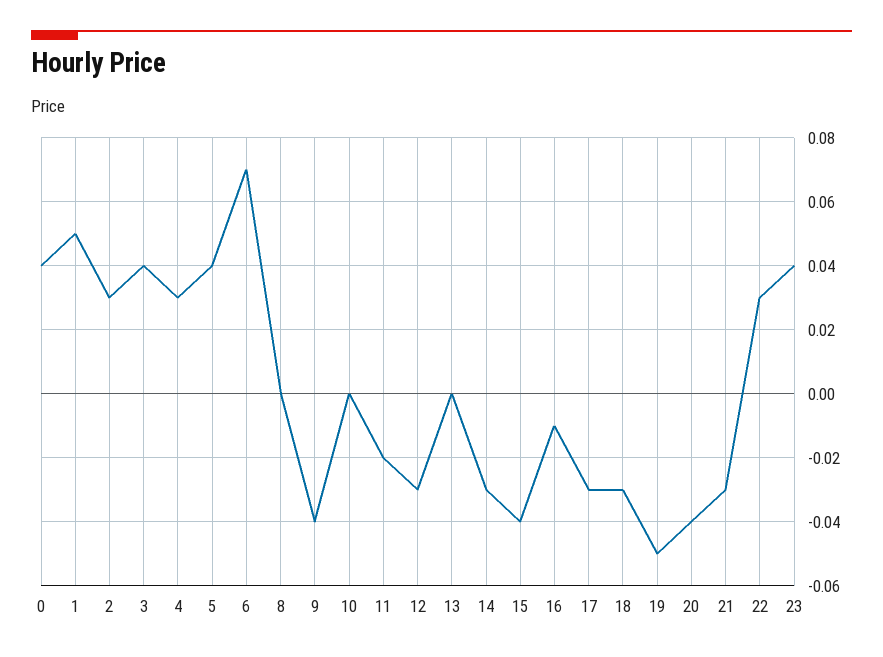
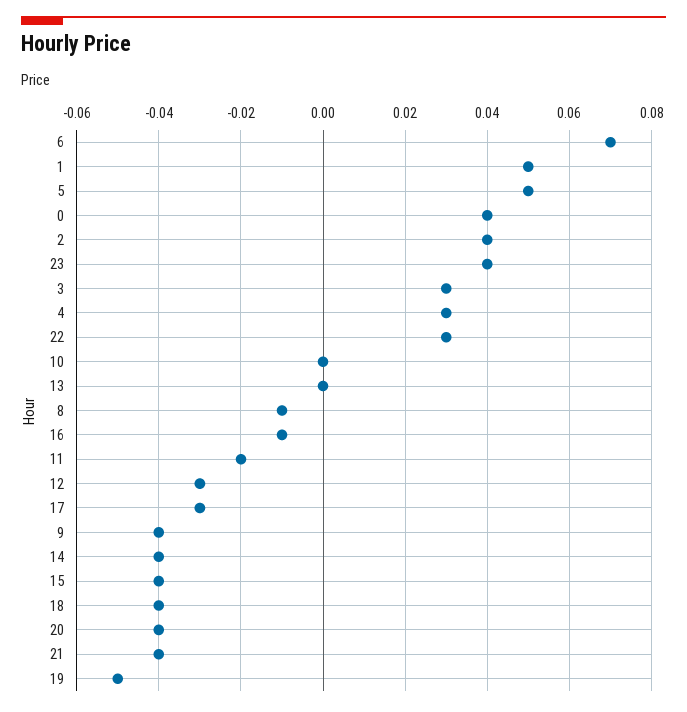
  {
    "0": 0.04,
    "1": 0.05,
-   "2": 0.03,
+   "2": 0.04,
-   "3": 0.04,
+   "3": 0.03,
    "4": 0.03,
-   "5": 0.04,
+   "5": 0.05,
    "6": 0.07,
-   "8": 0,
+   "8": -0.01,
    "9": -0.04,
    "10": 0,
    "11": -0.02,
    "12": -0.03,
    "13": 0,
-   "14": -0.03,
+   "14": -0.04,
    "15": -0.04,
    "16": -0.01,
    "17": -0.03,
-   "18": -0.03,
+   "18": -0.04,
    "19": -0.05,
    "20": -0.04,
-   "21": -0.03,
+   "21": -0.04,
    "22": 0.03,
    "23": 0.04
  }

